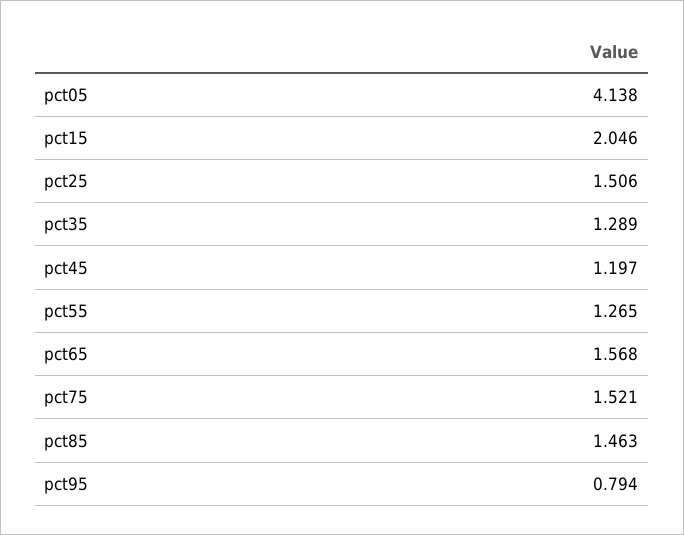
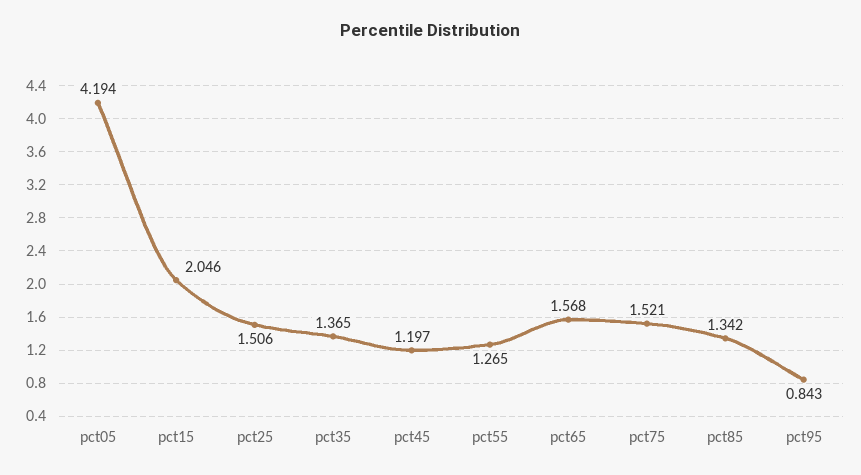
  {
-   "pct05": 4.138,
+   "pct05": 4.194,
    "pct15": 2.046,
    "pct25": 1.506,
-   "pct35": 1.289,
+   "pct35": 1.365,
    "pct45": 1.197,
    "pct55": 1.265,
    "pct65": 1.568,
    "pct75": 1.521,
-   "pct85": 1.463,
+   "pct85": 1.342,
-   "pct95": 0.794
+   "pct95": 0.843
  }

